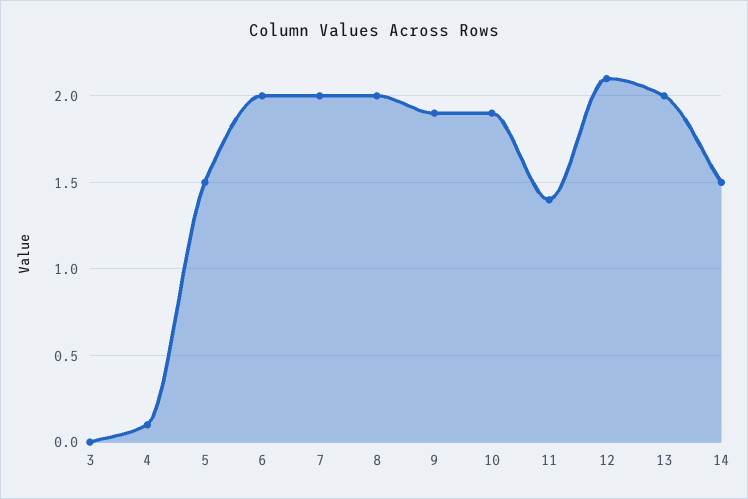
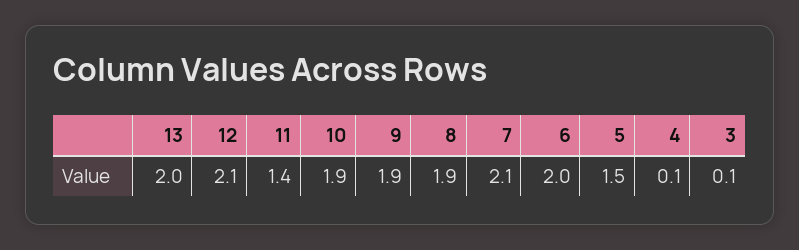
  {
-   "3": 0,
+   "3": 0.1,
    "4": 0.1,
    "5": 1.5,
    "6": 2,
-   "7": 2,
+   "7": 2.1,
-   "8": 2,
+   "8": 1.9,
    "9": 1.9,
    "10": 1.9,
    "11": 1.4,
    "12": 2.1,
-   "13": 2,
+   "13": 2
-   "14": 1.5
  }

